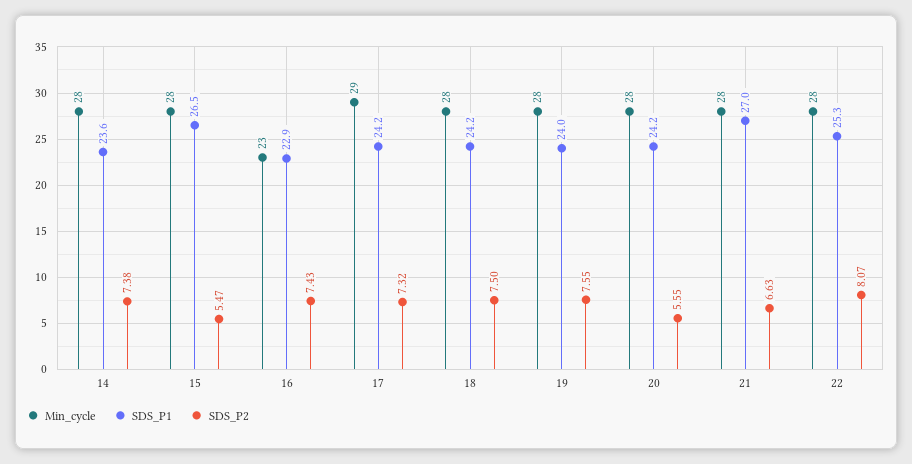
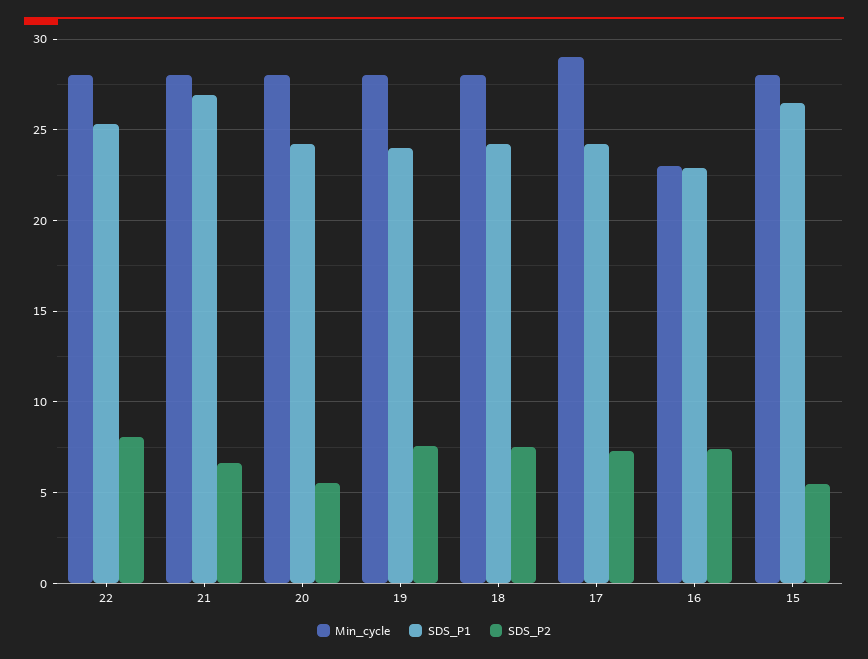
  {
    "Min_cycle": {
-     "14": 28,
      "15": 28,
      "16": 23,
      "17": 29,
      "18": 28,
      "19": 28,
      "20": 28,
      "21": 28,
      "22": 28
    },
    "SDS_P1": {
-     "14": 23.6,
      "15": 26.5,
      "16": 22.9,
      "17": 24.2,
      "18": 24.2,
      "19": 24,
      "20": 24.2,
      "21": 27,
      "22": 25.3
    },
    "SDS_P2": {
-     "14": 7.38,
      "15": 5.47,
      "16": 7.43,
      "17": 7.32,
      "18": 7.5,
      "19": 7.55,
      "20": 5.55,
      "21": 6.63,
      "22": 8.07
    }
  }

